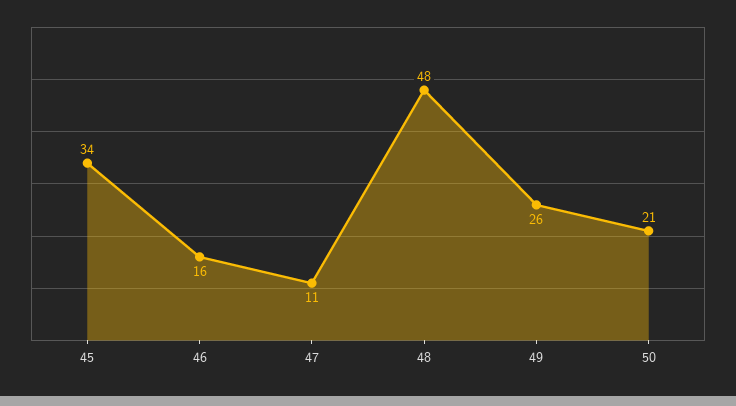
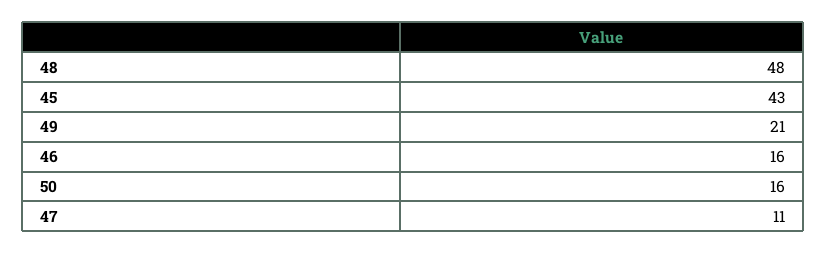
  {
-   "45": 34,
+   "45": 43,
    "46": 16,
    "47": 11,
    "48": 48,
-   "49": 26,
+   "49": 21,
-   "50": 21
+   "50": 16
  }

